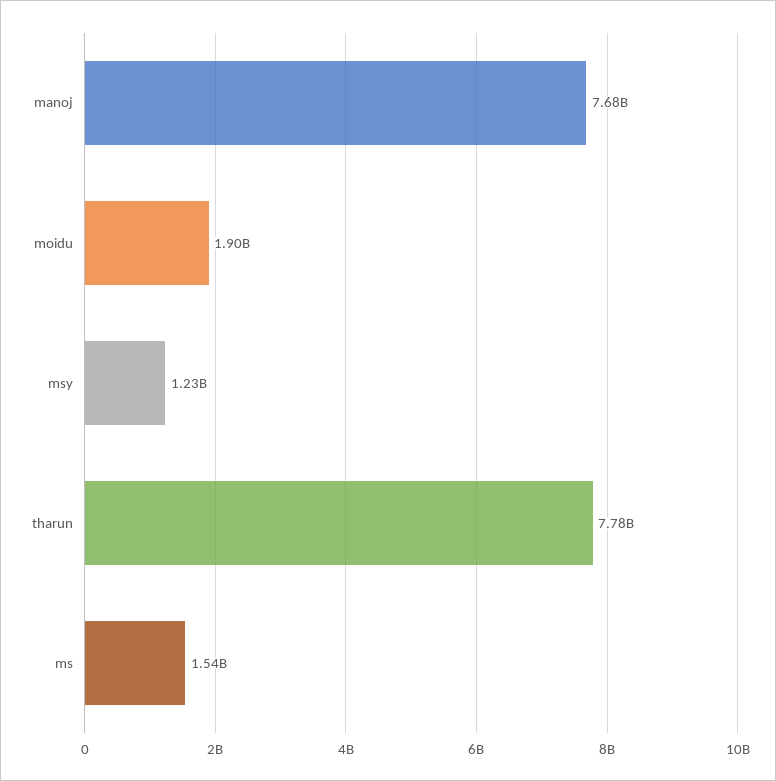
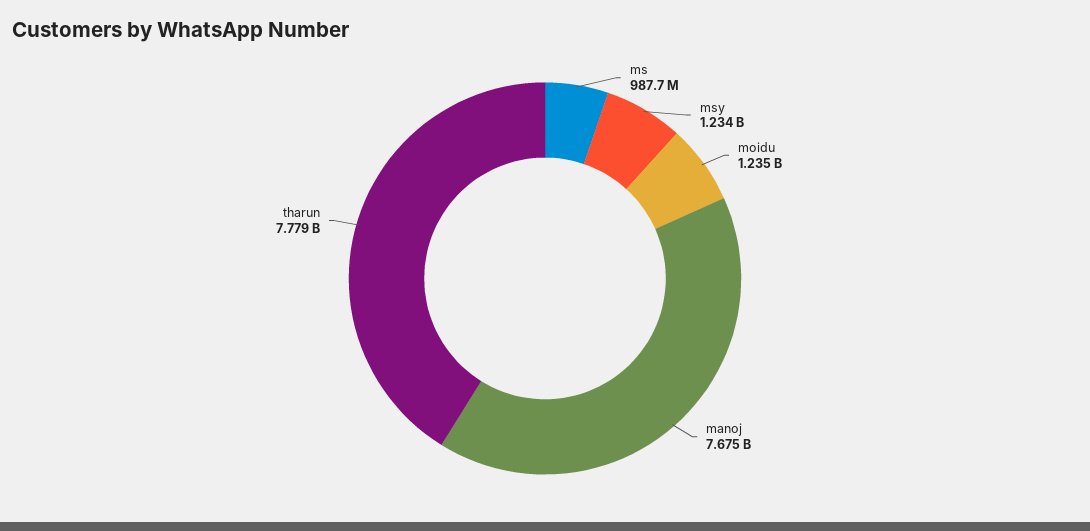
  {
    "manoj": 7675000000,
-   "moidu": 1900000000,
+   "moidu": 1235000000,
    "msy": 1234000000,
    "tharun": 7779000000,
-   "ms": 1540000000
+   "ms": 987700000
  }

